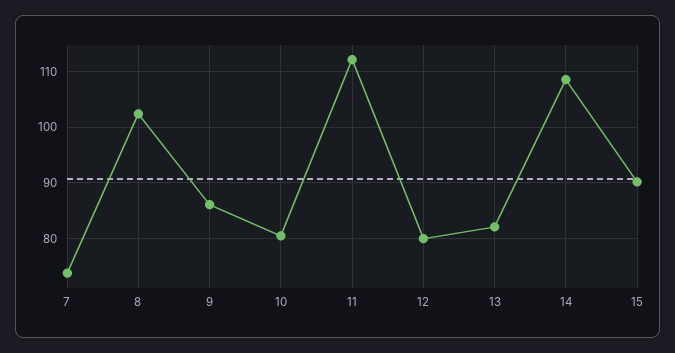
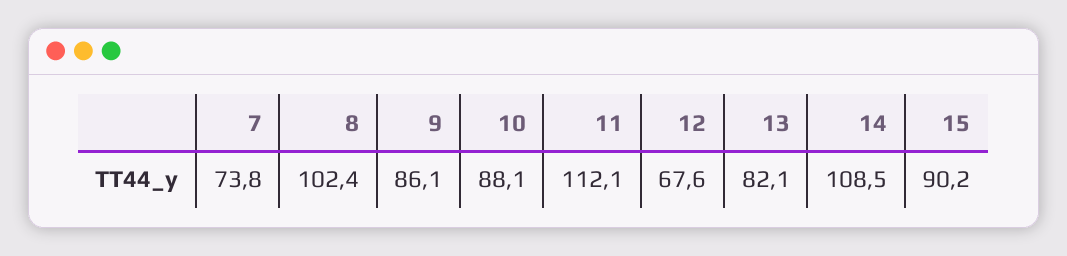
  {
    "7": 73.8,
    "8": 102.4,
    "9": 86.1,
-   "10": 80,
+   "10": 88.1,
    "11": 112.1,
-   "12": 80,
+   "12": 67.6,
    "13": 82.1,
    "14": 108.5,
    "15": 90.2
  }

